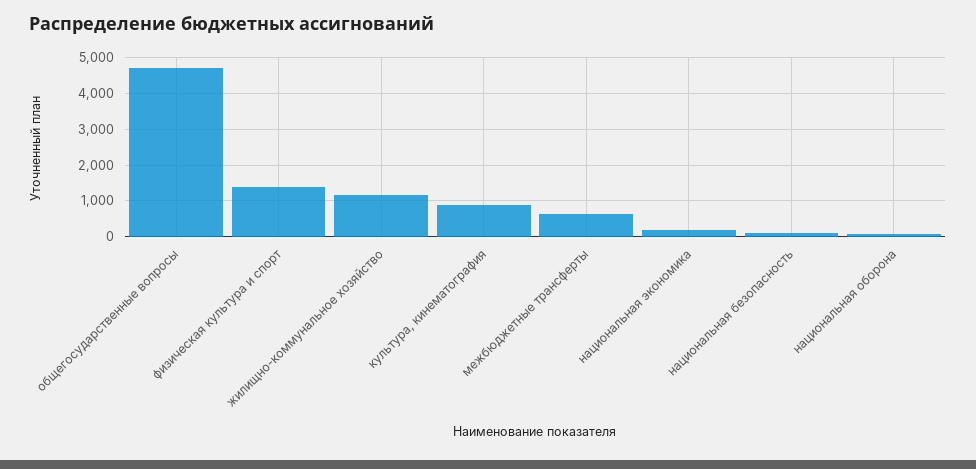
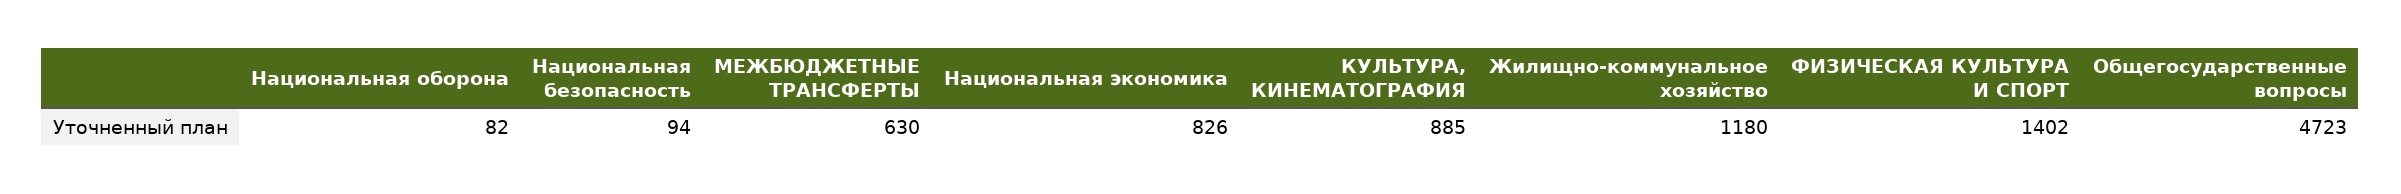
  {
    "общегосударственные вопросы": 4723,
    "физическая культура и спорт": 1402,
    "жилищно-коммунальное хозяйство": 1180,
    "культура, кинематография": 885,
    "межбюджетные трансферты": 630,
-   "национальная экономика": 200,
+   "национальная экономика": 826,
    "национальная безопасность": 94,
    "национальная оборона": 82
  }

